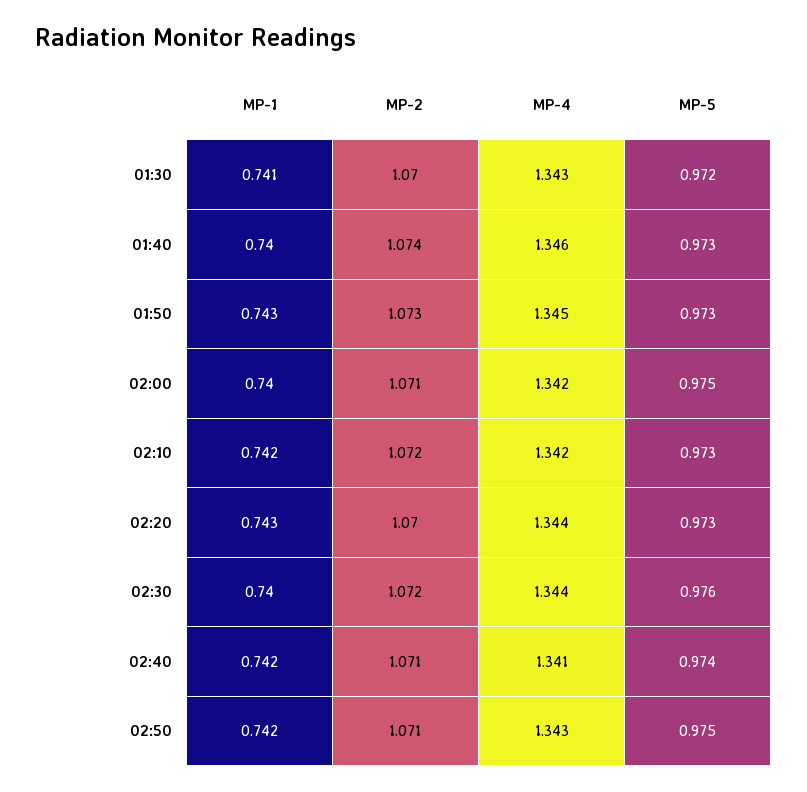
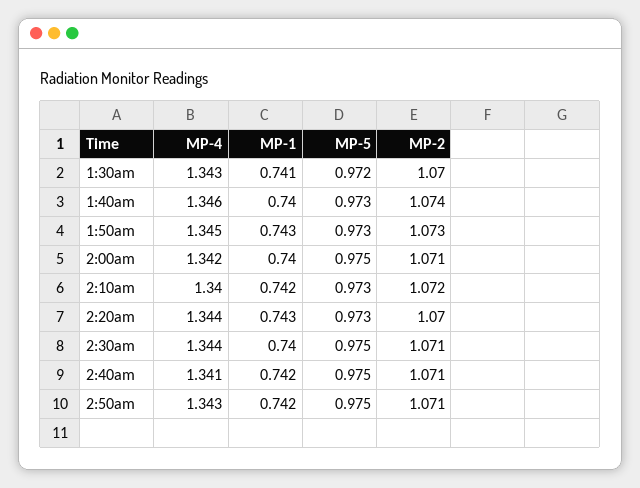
  {
    "MP-1": {
      "01:30": 0.741,
      "01:40": 0.74,
      "01:50": 0.743,
      "02:00": 0.74,
      "02:10": 0.742,
      "02:20": 0.743,
      "02:30": 0.74,
      "02:40": 0.742,
      "02:50": 0.742
    },
    "MP-2": {
      "01:30": 1.07,
      "01:40": 1.074,
      "01:50": 1.073,
      "02:00": 1.071,
      "02:10": 1.072,
      "02:20": 1.07,
-     "02:30": 1.072,
+     "02:30": 1.071,
      "02:40": 1.071,
      "02:50": 1.071
    },
    "MP-4": {
      "01:30": 1.343,
      "01:40": 1.346,
      "01:50": 1.345,
      "02:00": 1.342,
-     "02:10": 1.342,
+     "02:10": 1.34,
      "02:20": 1.344,
      "02:30": 1.344,
      "02:40": 1.341,
      "02:50": 1.343
    },
    "MP-5": {
      "01:30": 0.972,
      "01:40": 0.973,
      "01:50": 0.973,
      "02:00": 0.975,
      "02:10": 0.973,
      "02:20": 0.973,
-     "02:30": 0.976,
+     "02:30": 0.975,
-     "02:40": 0.974,
+     "02:40": 0.975,
      "02:50": 0.975
    }
  }

